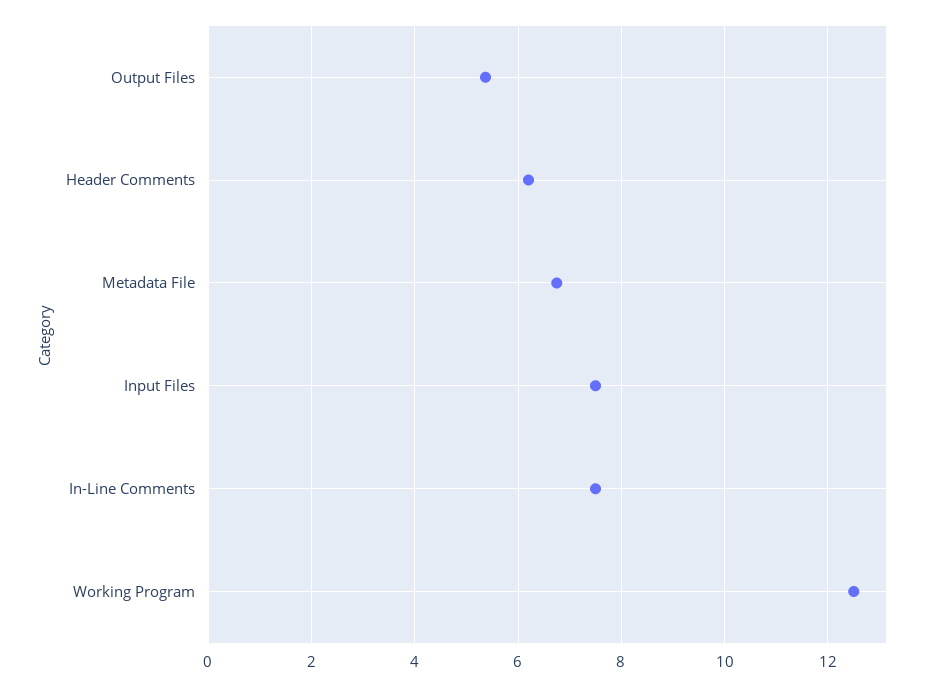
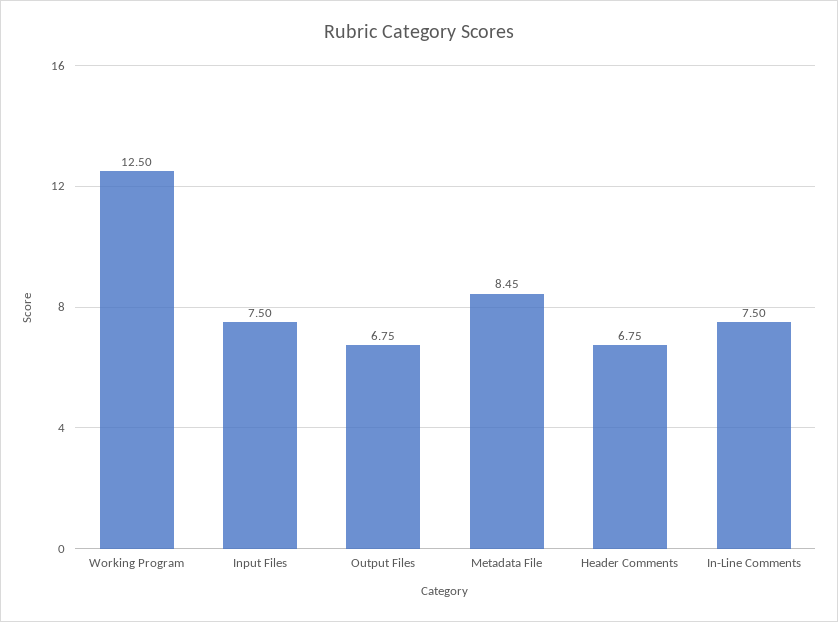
  {
-   "Output Files": 5.4,
+   "Output Files": 6.75,
-   "Header Comments": 6.2,
+   "Header Comments": 6.75,
-   "Metadata File": 6.8,
+   "Metadata File": 8.45,
    "Input Files": 7.5,
    "In-Line Comments": 7.5,
    "Working Program": 12.5
  }

